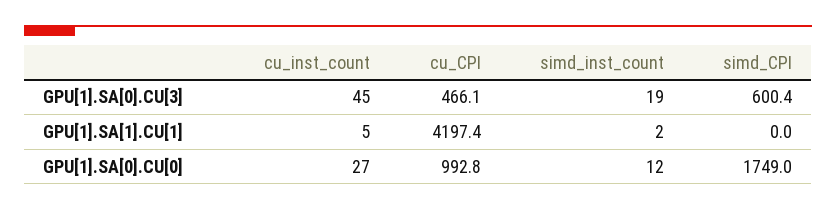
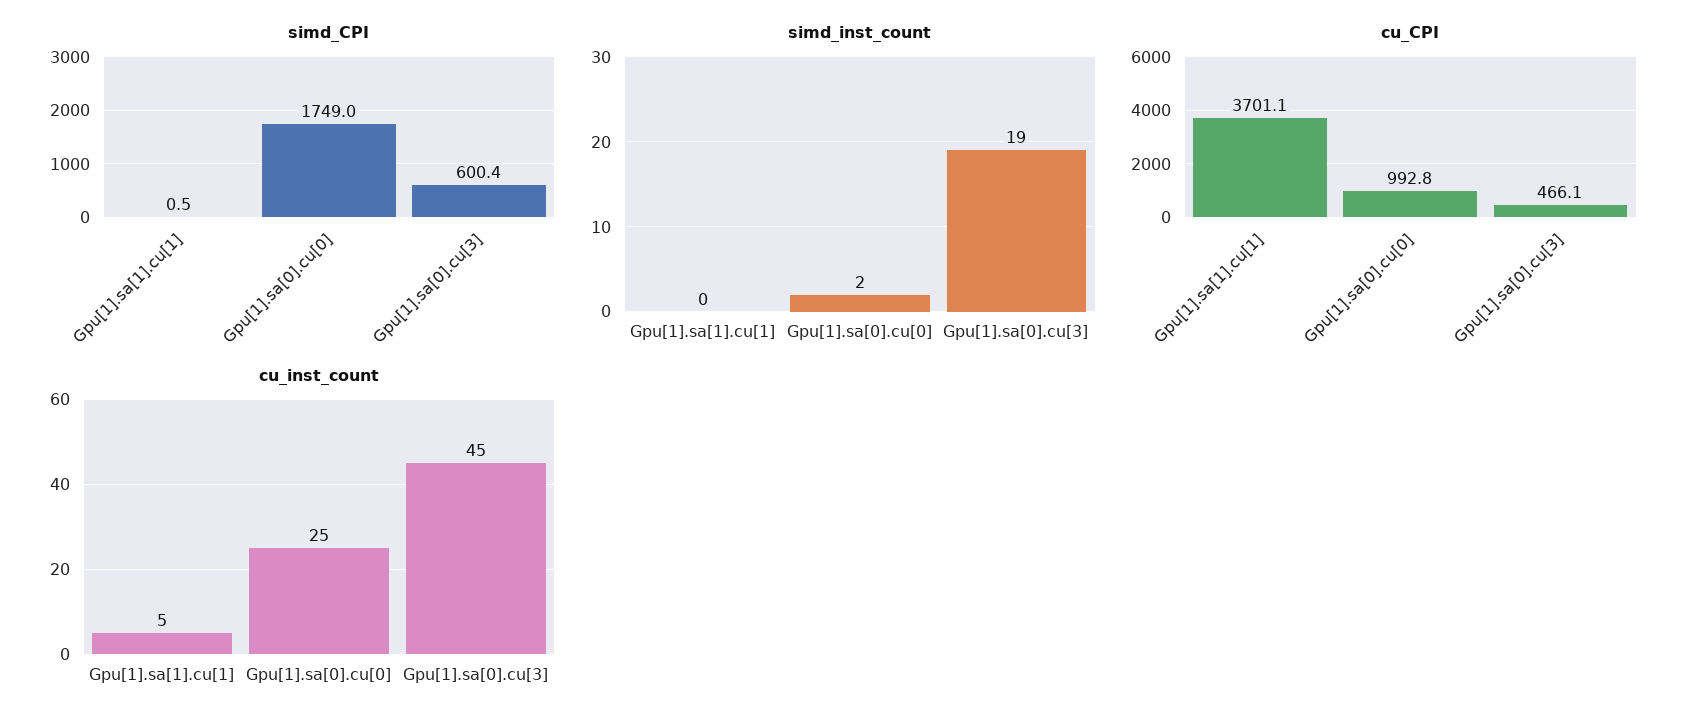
  {
    "cu_inst_count": {
      "GPU[1].SA[0].CU[3]": 45,
      "GPU[1].SA[1].CU[1]": 5,
-     "GPU[1].SA[0].CU[0]": 27
+     "GPU[1].SA[0].CU[0]": 25
    },
    "cu_CPI": {
      "GPU[1].SA[0].CU[3]": 466.1,
-     "GPU[1].SA[1].CU[1]": 4197.4,
+     "GPU[1].SA[1].CU[1]": 3701.1,
      "GPU[1].SA[0].CU[0]": 992.8
    },
    "simd_inst_count": {
      "GPU[1].SA[0].CU[3]": 19,
-     "GPU[1].SA[1].CU[1]": 2,
+     "GPU[1].SA[1].CU[1]": 0,
-     "GPU[1].SA[0].CU[0]": 12
+     "GPU[1].SA[0].CU[0]": 2
    },
    "simd_CPI": {
      "GPU[1].SA[0].CU[3]": 600.4,
-     "GPU[1].SA[1].CU[1]": 0,
+     "GPU[1].SA[1].CU[1]": 0.5,
      "GPU[1].SA[0].CU[0]": 1749
    }
  }

